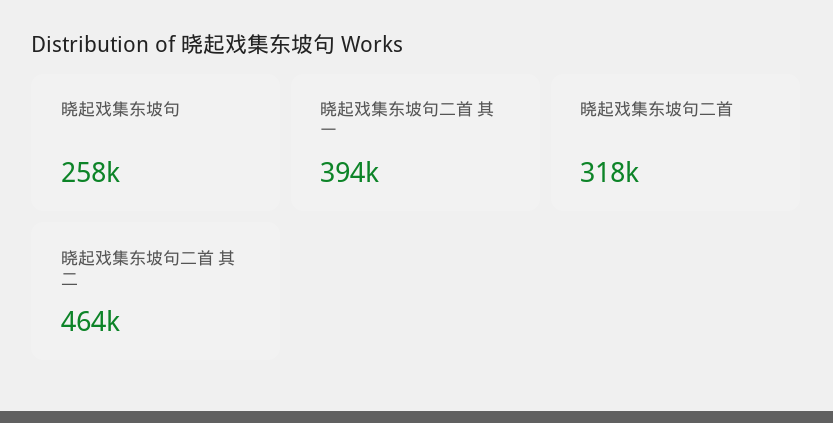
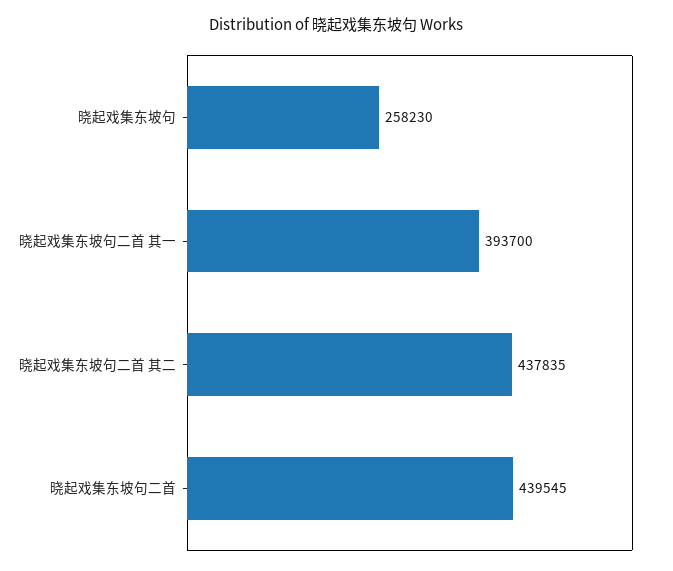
  {
    "晓起戏集东坡句": 258230,
    "晓起戏集东坡句二首 其一": 393700,
-   "晓起戏集东坡句二首": 318000,
+   "晓起戏集东坡句二首": 439545,
-   "晓起戏集东坡句二首 其二": 464000
+   "晓起戏集东坡句二首 其二": 437835
  }

